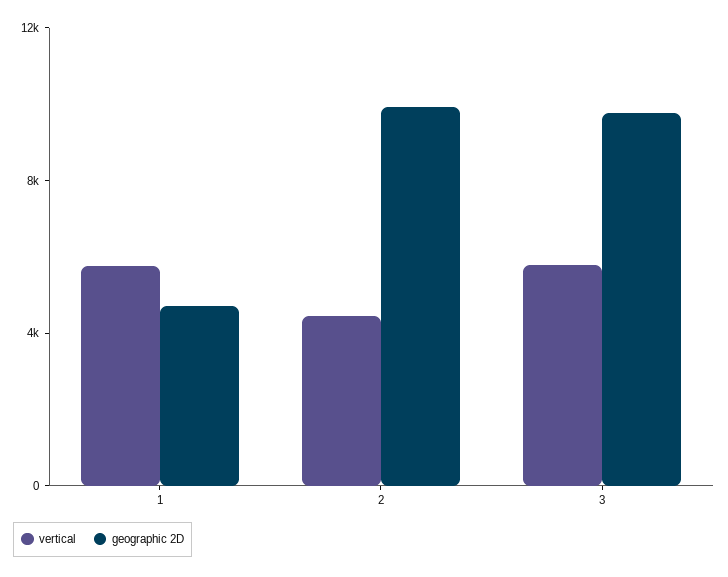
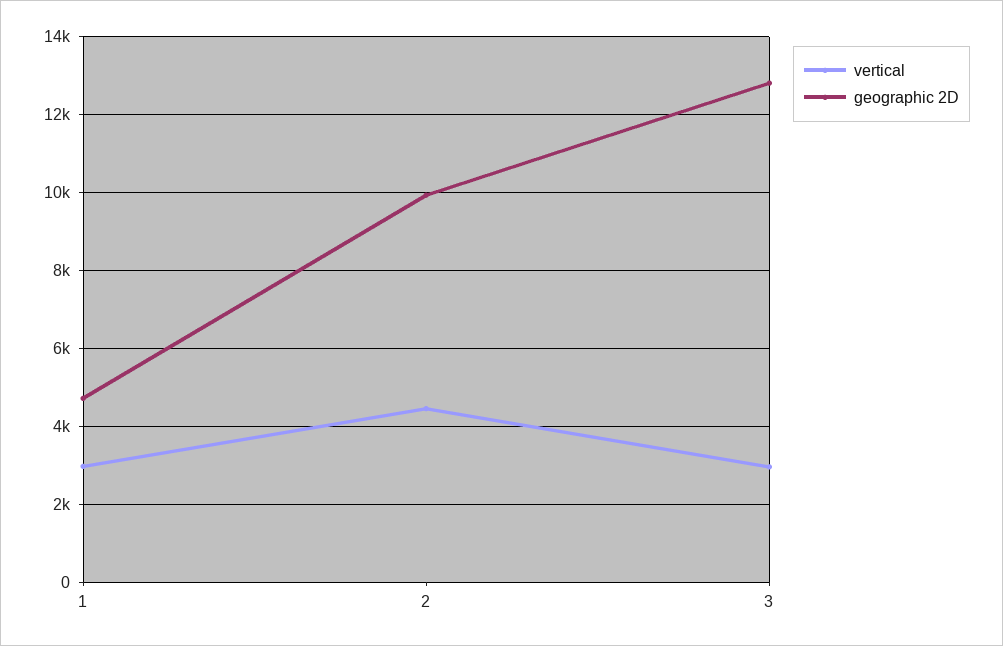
  {
    "vertical": {
-     "1": 6000,
+     "1": 3000,
      "2": 4400,
-     "3": 6000
+     "3": 3000
    },
    "geographic 2D": {
      "1": 4800,
      "2": 10000,
-     "3": 10000
+     "3": 12800
    }
  }

